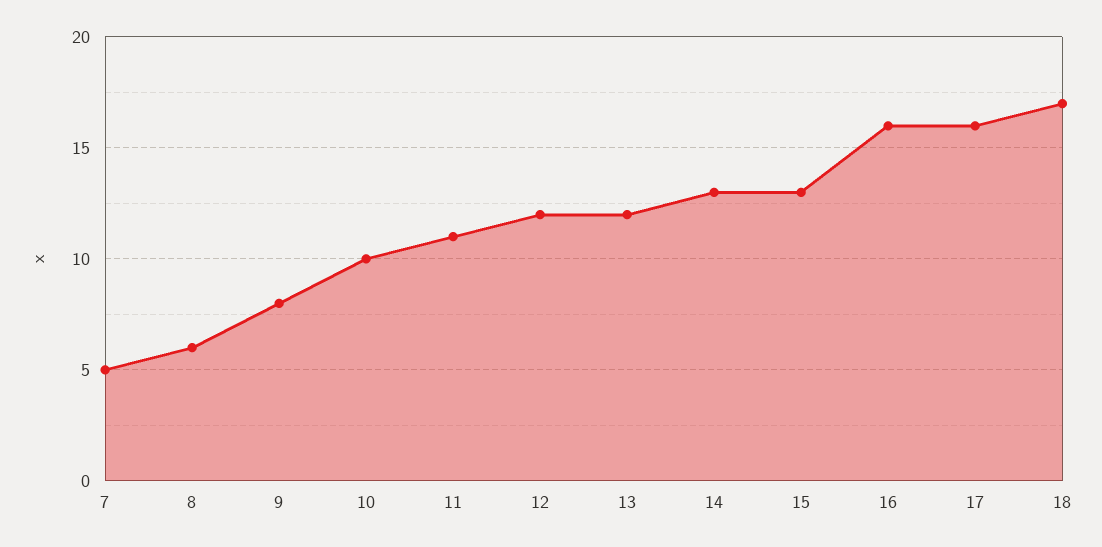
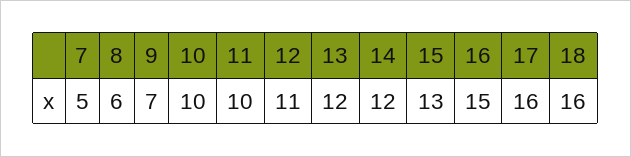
  {
    "7": 5,
    "8": 6,
-   "9": 8,
+   "9": 7,
    "10": 10,
-   "11": 11,
+   "11": 10,
-   "12": 12,
+   "12": 11,
    "13": 12,
-   "14": 13,
+   "14": 12,
    "15": 13,
-   "16": 16,
+   "16": 15,
    "17": 16,
-   "18": 17
+   "18": 16
  }

